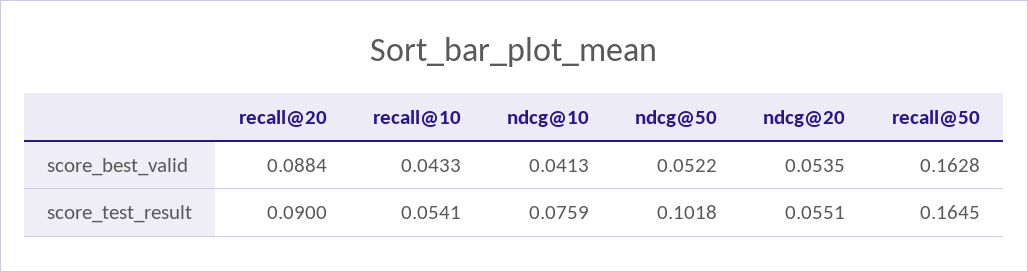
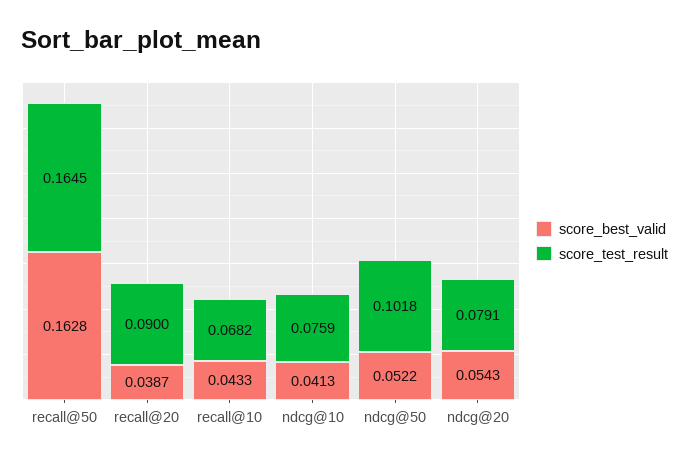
  {
    "score_best_valid": {
-     "recall@20": 0.0884,
+     "recall@20": 0.0387,
      "recall@10": 0.0433,
      "ndcg@10": 0.0413,
      "ndcg@50": 0.0522,
-     "ndcg@20": 0.0535,
+     "ndcg@20": 0.0543,
      "recall@50": 0.1628
    },
    "score_test_result": {
      "recall@20": 0.09,
-     "recall@10": 0.0541,
+     "recall@10": 0.0682,
      "ndcg@10": 0.0759,
      "ndcg@50": 0.1018,
-     "ndcg@20": 0.0551,
+     "ndcg@20": 0.0791,
      "recall@50": 0.1645
    }
  }

